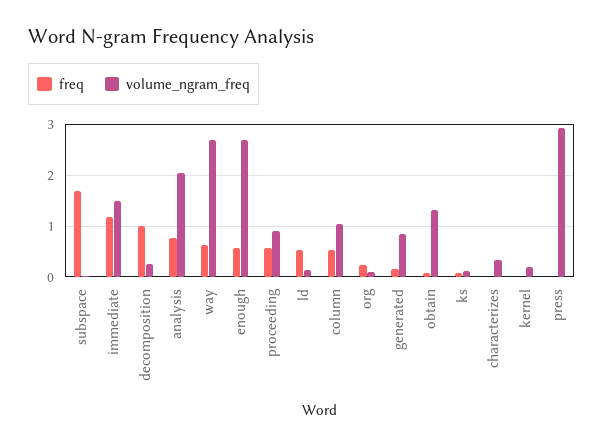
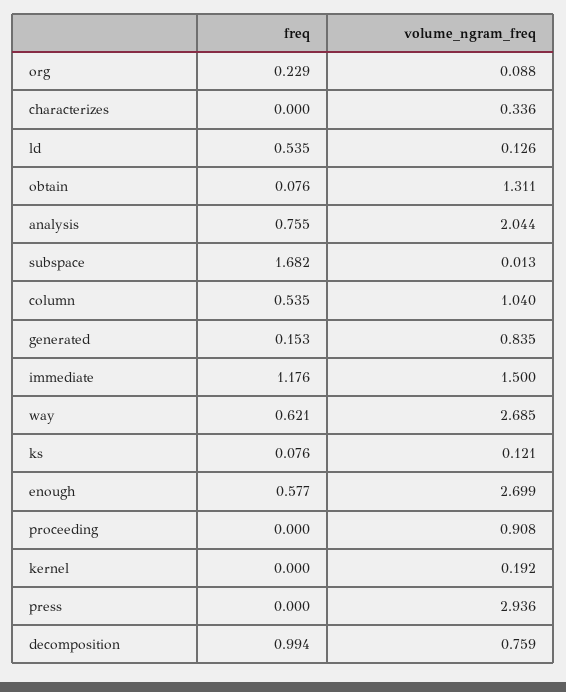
  {
    "freq": {
      "subspace": 1.682,
      "immediate": 1.176,
      "decomposition": 0.994,
      "analysis": 0.755,
      "way": 0.621,
      "enough": 0.577,
-     "proceeding": 0.6,
+     "proceeding": 0,
      "ld": 0.535,
      "column": 0.535,
      "org": 0.229,
      "generated": 0.153,
      "obtain": 0.076,
      "ks": 0.076,
      "characterizes": 0,
      "kernel": 0,
      "press": 0
    },
    "volume_ngram_freq": {
      "subspace": 0.013,
      "immediate": 1.5,
-     "decomposition": 0.2,
+     "decomposition": 0.759,
      "analysis": 2.044,
      "way": 2.685,
      "enough": 2.699,
      "proceeding": 0.908,
      "ld": 0.126,
      "column": 1.04,
      "org": 0.088,
      "generated": 0.835,
      "obtain": 1.311,
      "ks": 0.121,
      "characterizes": 0.336,
      "kernel": 0.192,
      "press": 2.936
    }
  }

